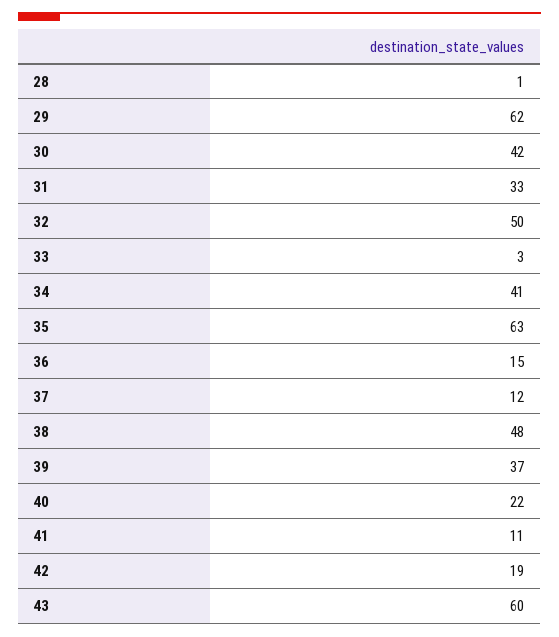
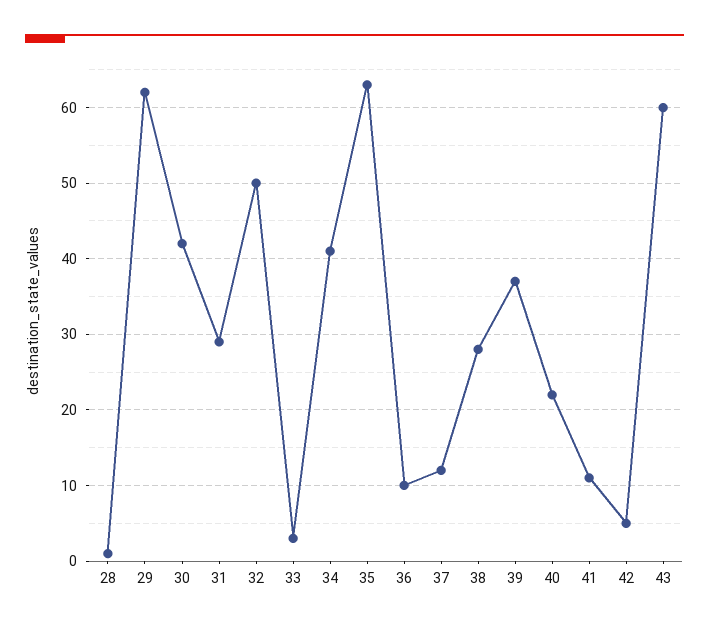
  {
    "28": 1,
    "29": 62,
    "30": 42,
-   "31": 33,
+   "31": 29,
    "32": 50,
    "33": 3,
    "34": 41,
    "35": 63,
-   "36": 15,
+   "36": 10,
    "37": 12,
-   "38": 48,
+   "38": 28,
    "39": 37,
    "40": 22,
    "41": 11,
-   "42": 19,
+   "42": 5,
    "43": 60
  }

